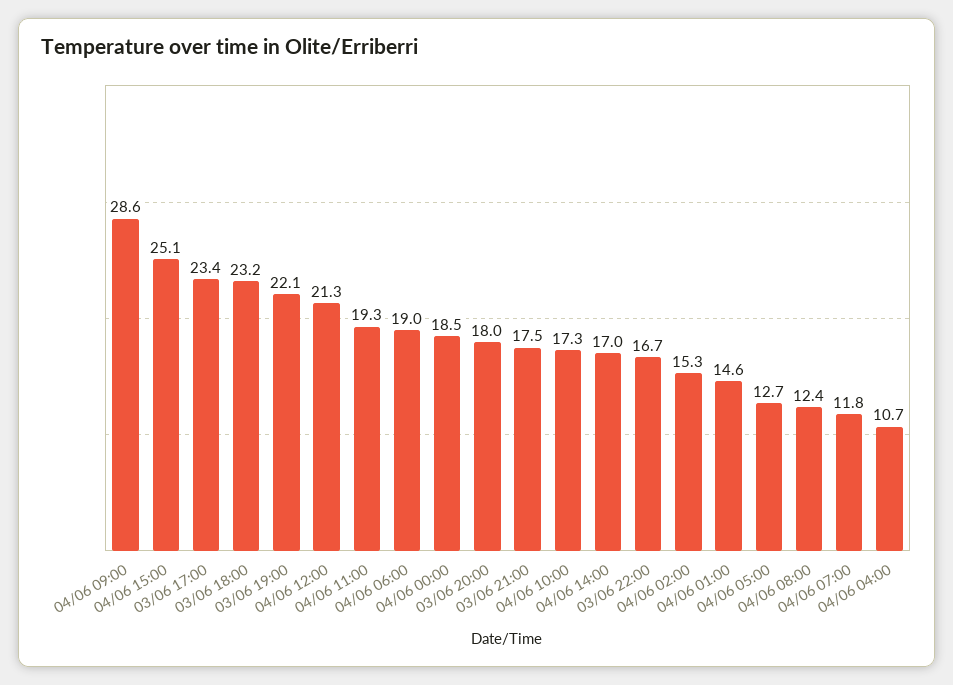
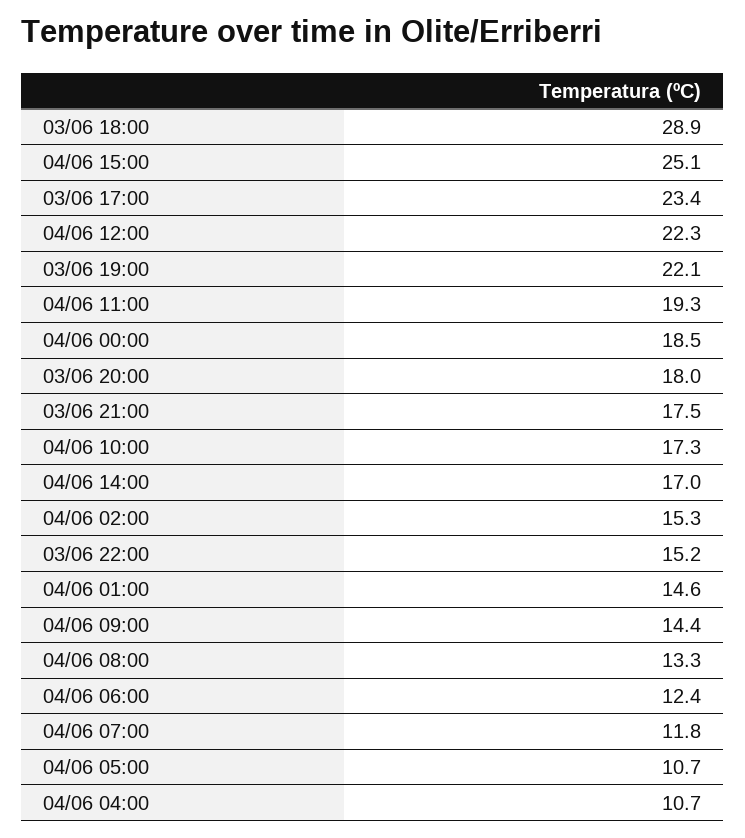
  {
-   "04/06 09:00": 28.6,
+   "04/06 09:00": 14.4,
    "04/06 15:00": 25.1,
    "03/06 17:00": 23.4,
-   "03/06 18:00": 23.2,
+   "03/06 18:00": 28.9,
    "03/06 19:00": 22.1,
-   "04/06 12:00": 21.3,
+   "04/06 12:00": 22.3,
    "04/06 11:00": 19.3,
-   "04/06 06:00": 19,
+   "04/06 06:00": 12.4,
    "04/06 00:00": 18.5,
    "03/06 20:00": 18,
    "03/06 21:00": 17.5,
    "04/06 10:00": 17.3,
    "04/06 14:00": 17,
-   "03/06 22:00": 16.7,
+   "03/06 22:00": 15.2,
    "04/06 02:00": 15.3,
    "04/06 01:00": 14.6,
-   "04/06 05:00": 12.7,
+   "04/06 05:00": 10.7,
-   "04/06 08:00": 12.4,
+   "04/06 08:00": 13.3,
    "04/06 07:00": 11.8,
    "04/06 04:00": 10.7
  }

